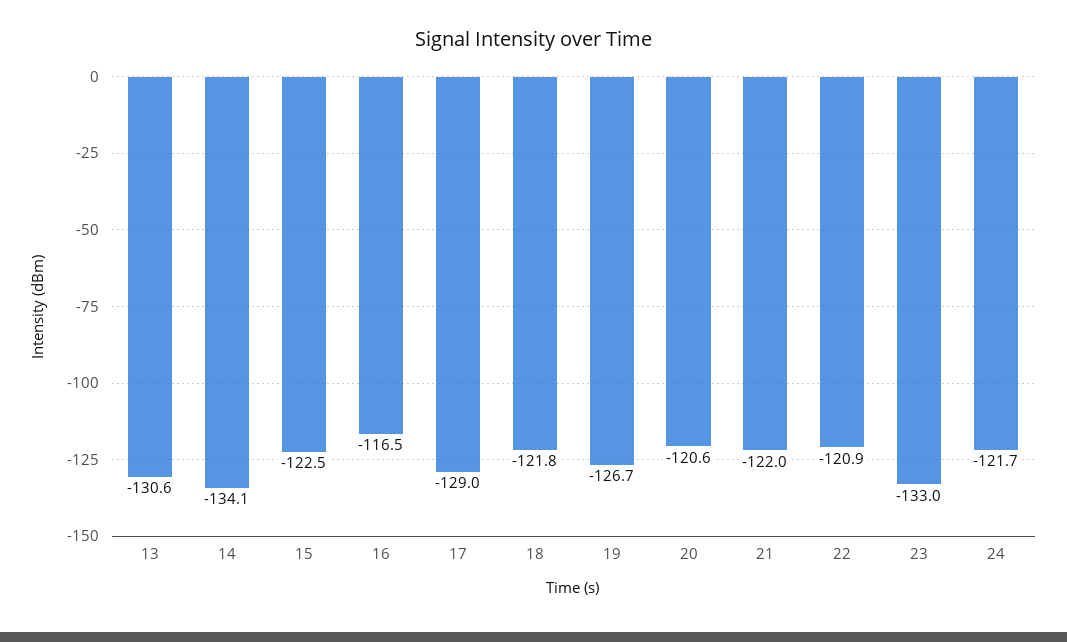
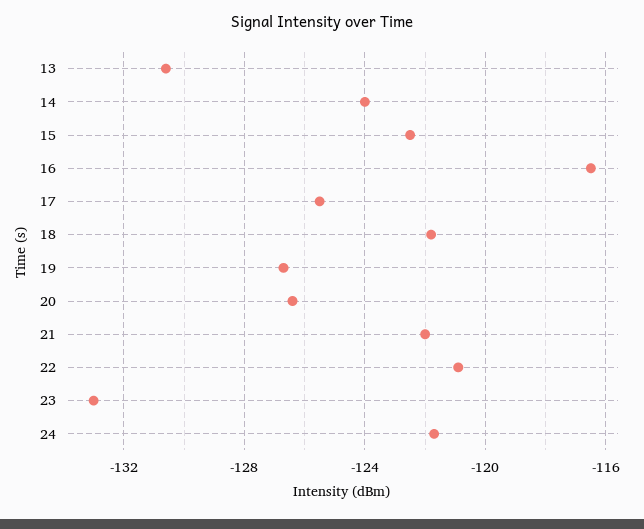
  {
    "13": -130.6,
-   "14": -134.1,
+   "14": -124,
    "15": -122.5,
    "16": -116.5,
-   "17": -129,
+   "17": -125.5,
    "18": -121.8,
    "19": -126.7,
-   "20": -120.6,
+   "20": -126.5,
    "21": -122,
    "22": -120.9,
    "23": -133,
    "24": -121.7
  }

